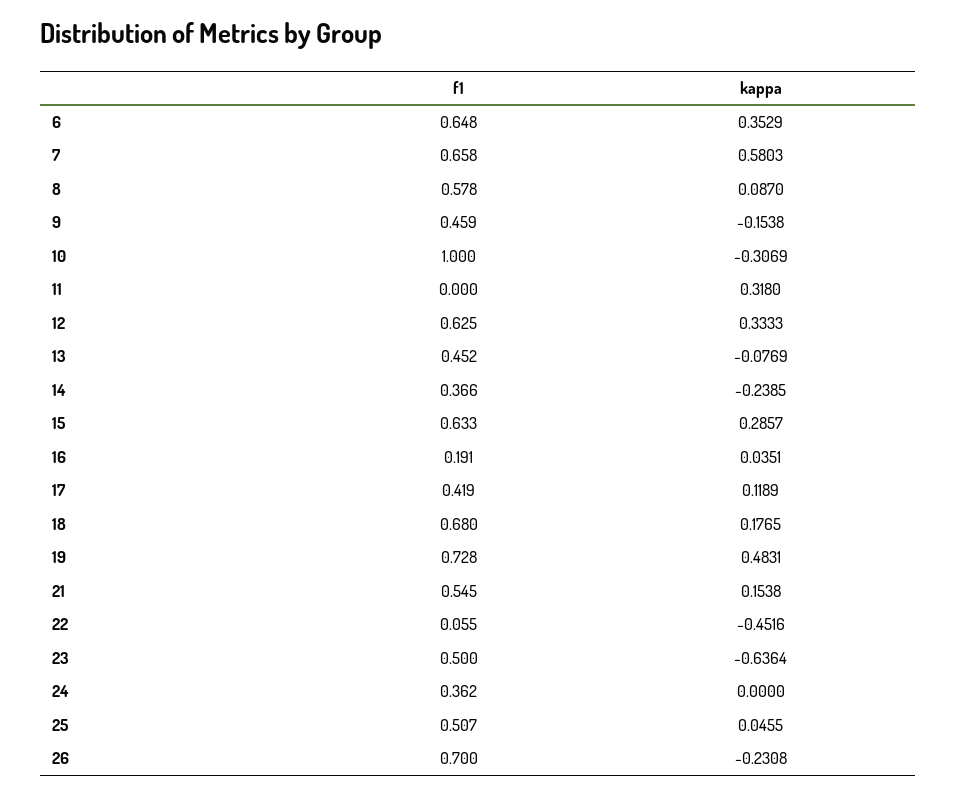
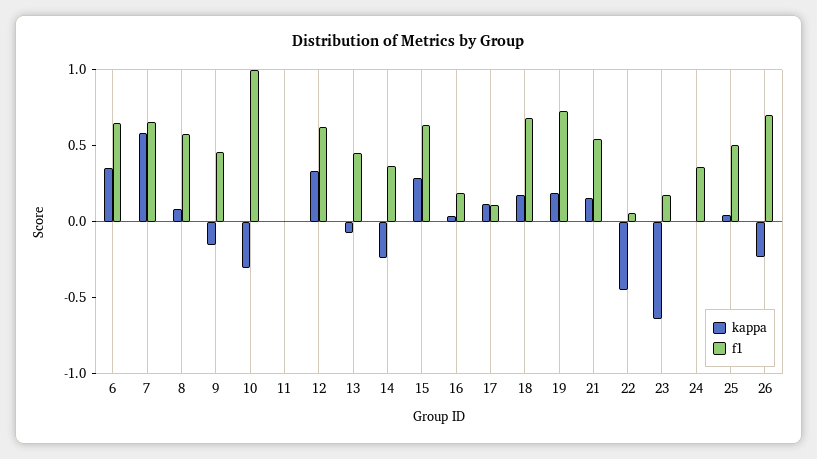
  {
    "f1": {
      "6": 0.648,
      "7": 0.658,
      "8": 0.578,
      "9": 0.459,
      "10": 1,
      "11": 0,
      "12": 0.625,
      "13": 0.452,
      "14": 0.366,
      "15": 0.633,
      "16": 0.191,
-     "17": 0.419,
+     "17": 0.1,
      "18": 0.68,
      "19": 0.728,
      "21": 0.545,
      "22": 0.055,
-     "23": 0.5,
+     "23": 0.2,
      "24": 0.362,
      "25": 0.507,
      "26": 0.7
    },
    "kappa": {
      "6": 0.3529,
      "7": 0.5803,
      "8": 0.087,
      "9": -0.1538,
      "10": -0.3069,
-     "11": 0.318,
+     "11": 0,
      "12": 0.3333,
      "13": -0.0769,
      "14": -0.2385,
      "15": 0.2857,
      "16": 0.0351,
      "17": 0.1189,
      "18": 0.1765,
-     "19": 0.4831,
+     "19": 0.2,
      "21": 0.1538,
      "22": -0.4516,
      "23": -0.6364,
      "24": 0,
      "25": 0.0455,
      "26": -0.2308
    }
  }

